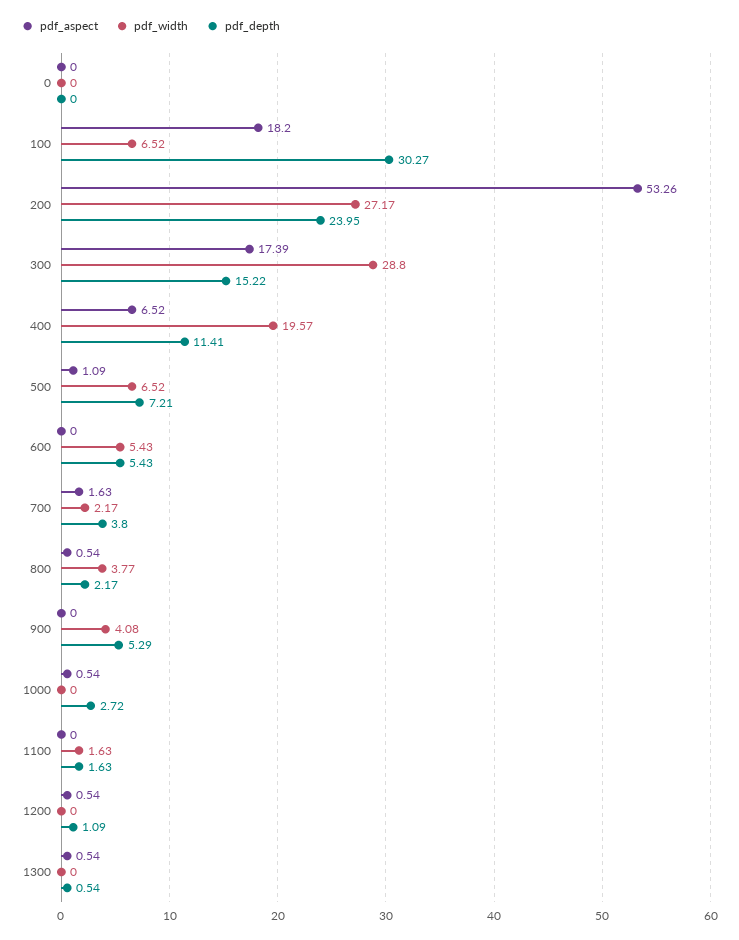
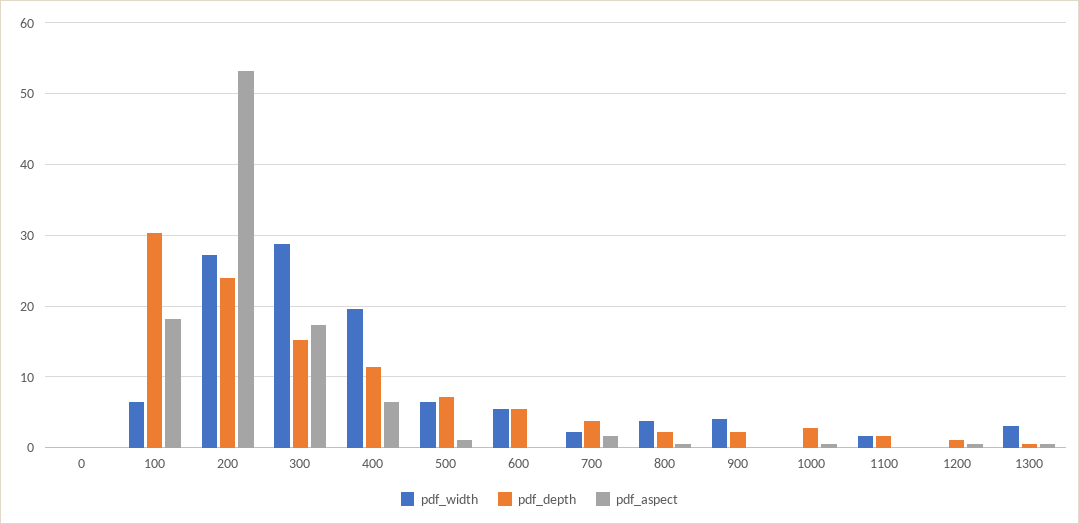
  {
    "pdf_aspect": {
      "0": 0,
      "100": 18.2,
      "200": 53.26,
      "300": 17.39,
      "400": 6.52,
      "500": 1.09,
      "600": 0,
      "700": 1.63,
      "800": 0.54,
      "900": 0,
      "1000": 0.54,
      "1100": 0,
      "1200": 0.54,
      "1300": 0.54
    },
    "pdf_width": {
      "0": 0,
      "100": 6.52,
      "200": 27.17,
      "300": 28.8,
      "400": 19.57,
      "500": 6.52,
      "600": 5.43,
      "700": 2.17,
      "800": 3.77,
      "900": 4.08,
      "1000": 0,
      "1100": 1.63,
      "1200": 0,
-     "1300": 0
+     "1300": 3
    },
    "pdf_depth": {
      "0": 0,
      "100": 30.27,
      "200": 23.95,
      "300": 15.22,
      "400": 11.41,
      "500": 7.21,
      "600": 5.43,
      "700": 3.8,
      "800": 2.17,
-     "900": 5.29,
+     "900": 2,
      "1000": 2.72,
      "1100": 1.63,
      "1200": 1.09,
      "1300": 0.54
    }
  }

